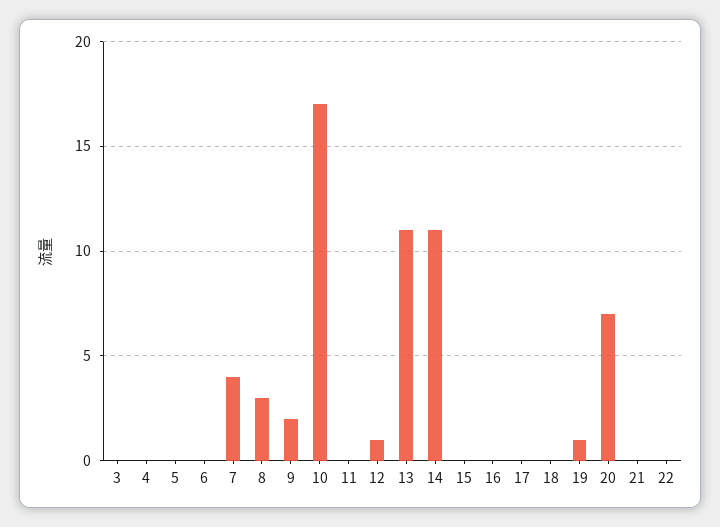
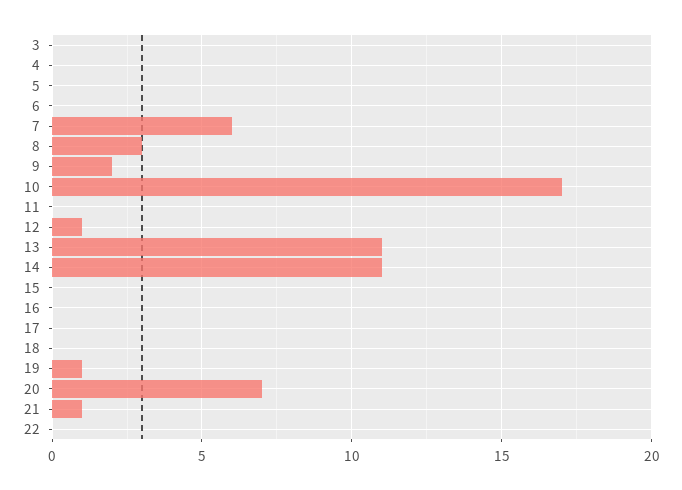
  {
    "3": 0,
    "4": 0,
    "5": 0,
    "6": 0,
-   "7": 4,
+   "7": 6,
    "8": 3,
    "9": 2,
    "10": 17,
    "11": 0,
    "12": 1,
    "13": 11,
    "14": 11,
    "15": 0,
    "16": 0,
    "17": 0,
    "18": 0,
    "19": 1,
    "20": 7,
-   "21": 0,
+   "21": 1,
    "22": 0
  }

